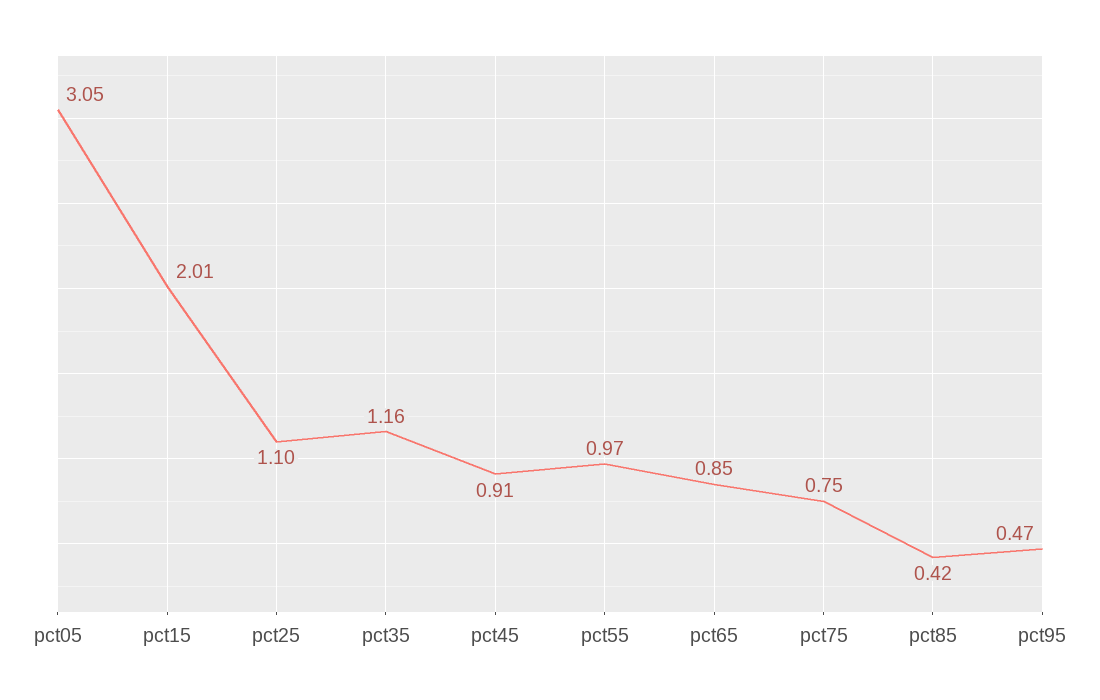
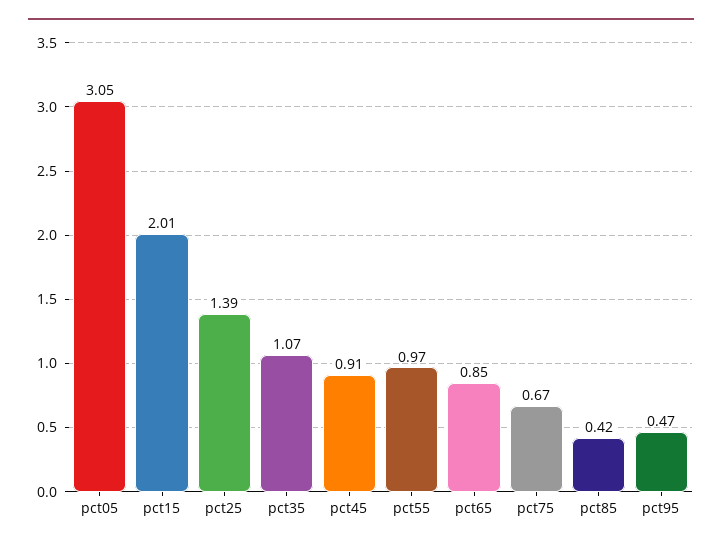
  {
    "pct05": 3.05,
    "pct15": 2.01,
-   "pct25": 1.1,
+   "pct25": 1.39,
-   "pct35": 1.16,
+   "pct35": 1.07,
    "pct45": 0.91,
    "pct55": 0.97,
    "pct65": 0.85,
-   "pct75": 0.75,
+   "pct75": 0.67,
    "pct85": 0.42,
    "pct95": 0.47
  }

